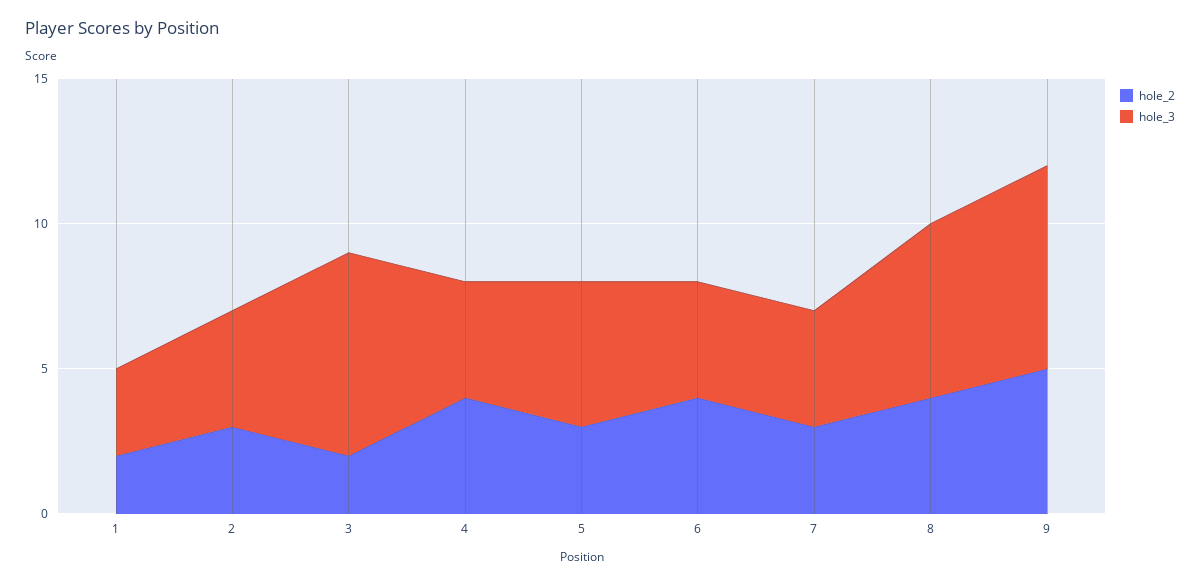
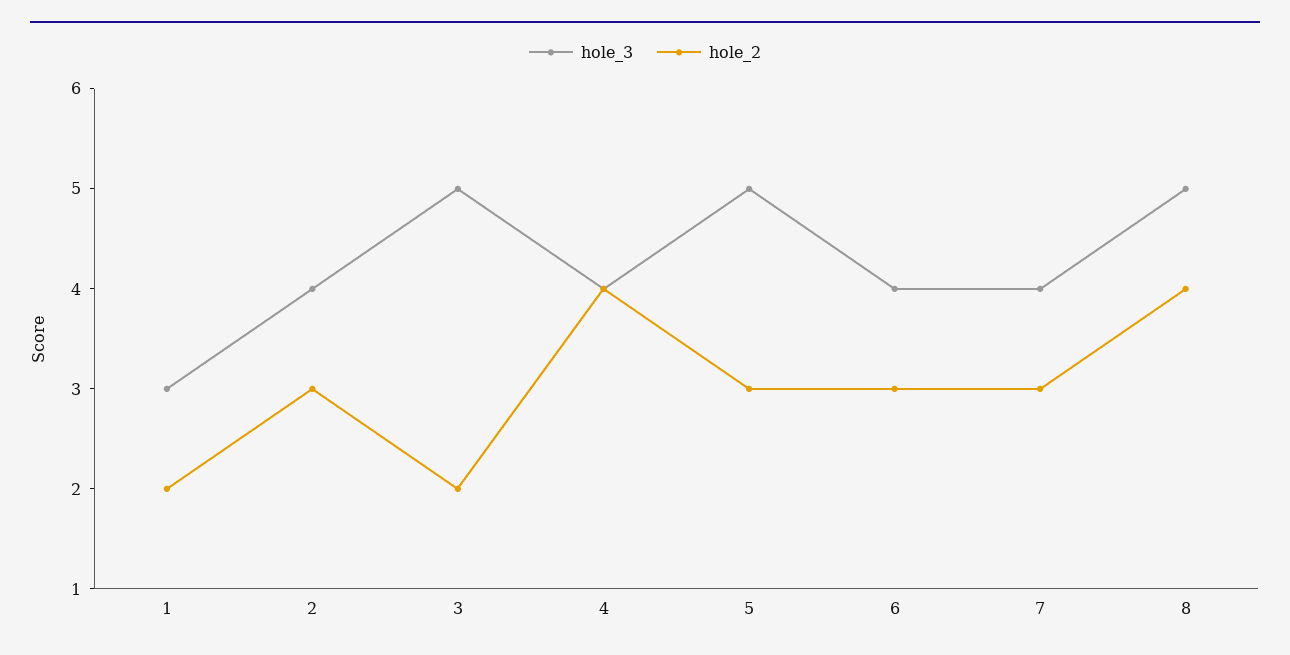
  {
    "hole_2": {
      "1": 2,
      "2": 3,
      "3": 2,
      "4": 4,
      "5": 3,
-     "6": 4,
+     "6": 3,
      "7": 3,
-     "8": 4,
+     "8": 4
-     "9": 5
    },
    "hole_3": {
      "1": 3,
      "2": 4,
-     "3": 7,
+     "3": 5,
      "4": 4,
      "5": 5,
      "6": 4,
      "7": 4,
-     "8": 6,
+     "8": 5
-     "9": 7
    }
  }

